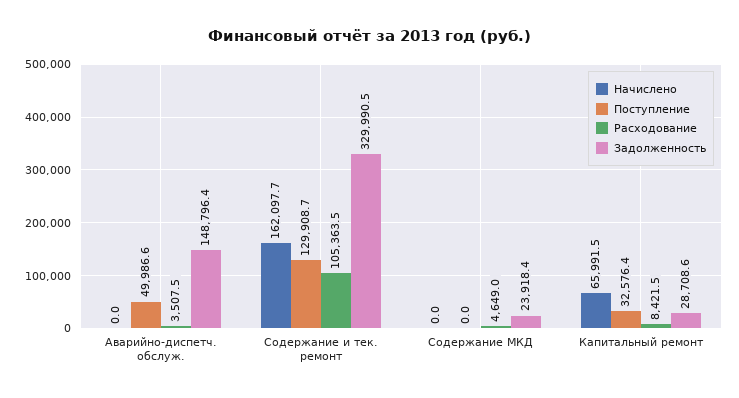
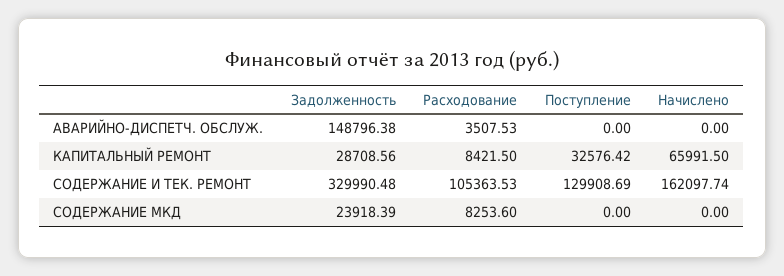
  {
    "Начислено": {
      "Аварийно-диспетч. обслуж.": 0,
      "Содержание и тек. ремонт": 162097.74,
      "Содержание МКД": 0,
      "Капитальный ремонт": 65991.5
    },
    "Поступление": {
-     "Аварийно-диспетч. обслуж.": 49986.6,
+     "Аварийно-диспетч. обслуж.": 0,
      "Содержание и тек. ремонт": 129908.69,
      "Содержание МКД": 0,
      "Капитальный ремонт": 32576.42
    },
    "Расходование": {
      "Аварийно-диспетч. обслуж.": 3507.53,
      "Содержание и тек. ремонт": 105363.53,
-     "Содержание МКД": 4649,
+     "Содержание МКД": 8253.6,
      "Капитальный ремонт": 8421.5
    },
    "Задолженность": {
      "Аварийно-диспетч. обслуж.": 148796.38,
      "Содержание и тек. ремонт": 329990.48,
      "Содержание МКД": 23918.39,
      "Капитальный ремонт": 28708.56
    }
  }

